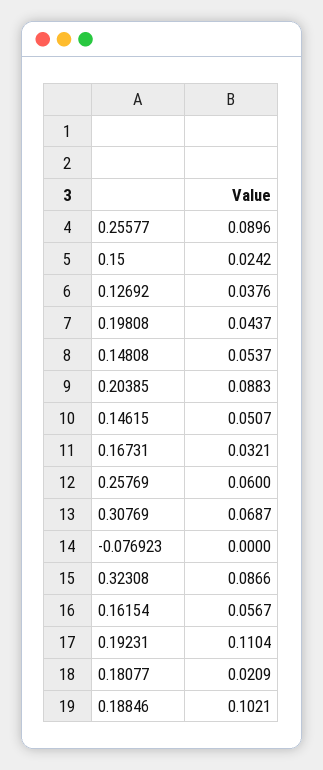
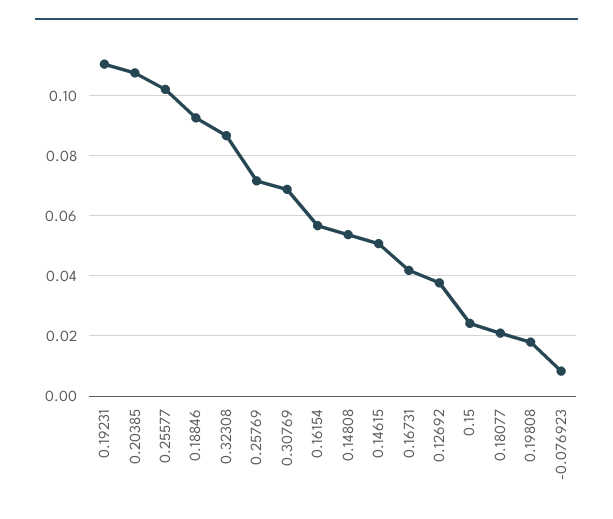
  {
-   "0.25577": 0.0896,
+   "0.25577": 0.102,
    "0.15": 0.0242,
    "0.12692": 0.0376,
-   "0.19808": 0.0437,
+   "0.19808": 0.018,
    "0.14808": 0.0537,
-   "0.20385": 0.0883,
+   "0.20385": 0.108,
    "0.14615": 0.0507,
-   "0.16731": 0.0321,
+   "0.16731": 0.042,
-   "0.25769": 0.06,
+   "0.25769": 0.072,
    "0.30769": 0.0687,
-   "-0.076923": 0,
+   "-0.076923": 0.008,
    "0.32308": 0.0866,
    "0.16154": 0.0567,
    "0.19231": 0.1104,
    "0.18077": 0.0209,
-   "0.18846": 0.1021
+   "0.18846": 0.092
  }

